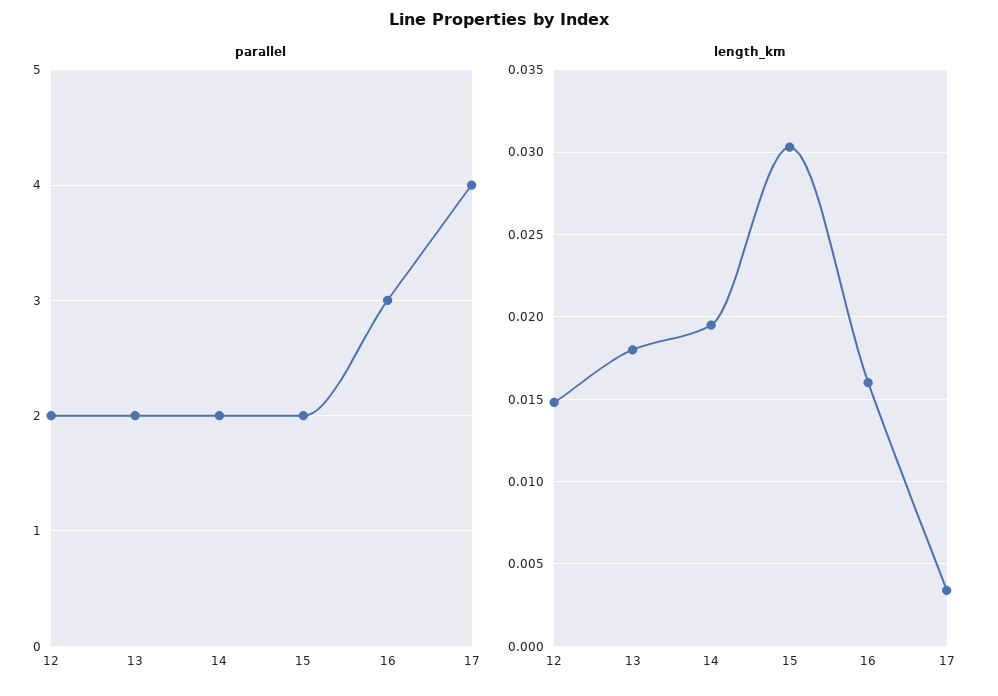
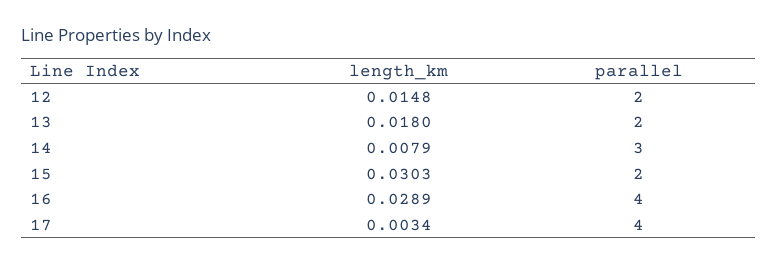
  {
    "parallel": {
      "12": 2,
      "13": 2,
-     "14": 2,
+     "14": 3,
      "15": 2,
-     "16": 3,
+     "16": 4,
      "17": 4
    },
    "length_km": {
      "12": 0.0148,
      "13": 0.018,
-     "14": 0.0195,
+     "14": 0.0079,
      "15": 0.0303,
-     "16": 0.016,
+     "16": 0.0289,
      "17": 0.0034
    }
  }

